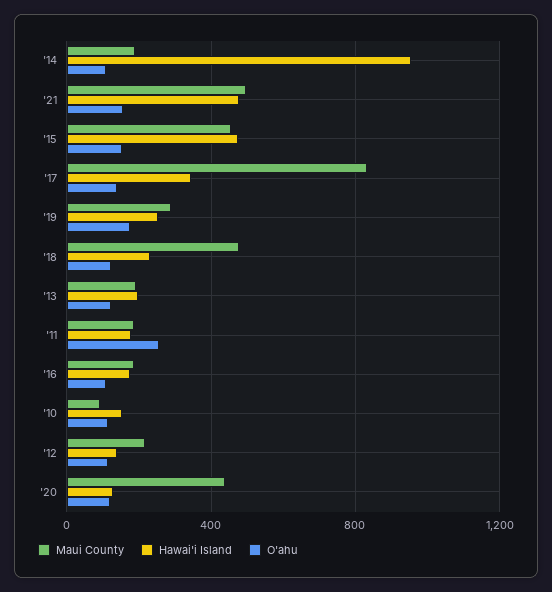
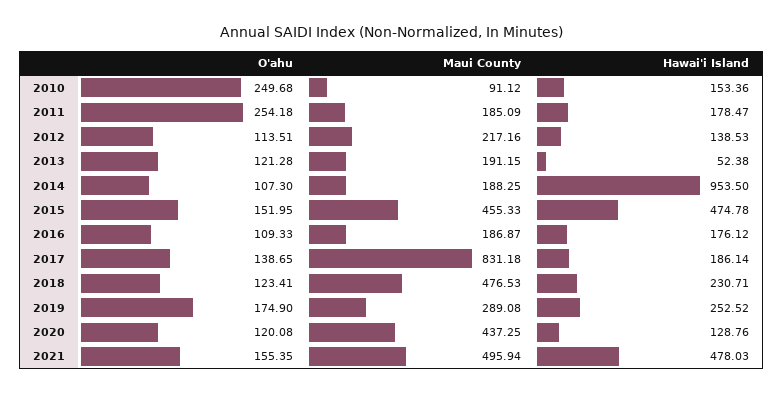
  {
    "Maui County": {
      "'14": 188.25,
      "'21": 495.94,
      "'15": 455.33,
      "'17": 831.18,
      "'19": 289.08,
      "'18": 476.53,
      "'13": 191.15,
      "'11": 185.09,
      "'16": 186.87,
      "'10": 91.12,
      "'12": 217.16,
      "'20": 437.25
    },
    "Hawai'i Island": {
      "'14": 953.5,
      "'21": 478.03,
      "'15": 474.78,
-     "'17": 350,
+     "'17": 186.14,
      "'19": 252.52,
      "'18": 230.71,
-     "'13": 200,
+     "'13": 52.38,
      "'11": 178.47,
      "'16": 176.12,
      "'10": 153.36,
      "'12": 138.53,
      "'20": 128.76
    },
    "O'ahu": {
      "'14": 107.3,
      "'21": 155.35,
      "'15": 151.95,
      "'17": 138.65,
      "'19": 174.9,
      "'18": 123.41,
      "'13": 121.28,
      "'11": 254.18,
      "'16": 109.33,
-     "'10": 100,
+     "'10": 249.68,
      "'12": 113.51,
      "'20": 120.08
    }
  }

